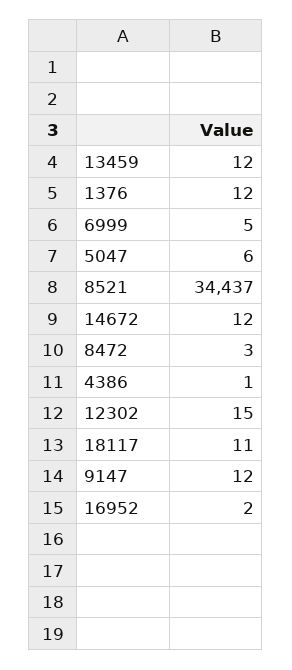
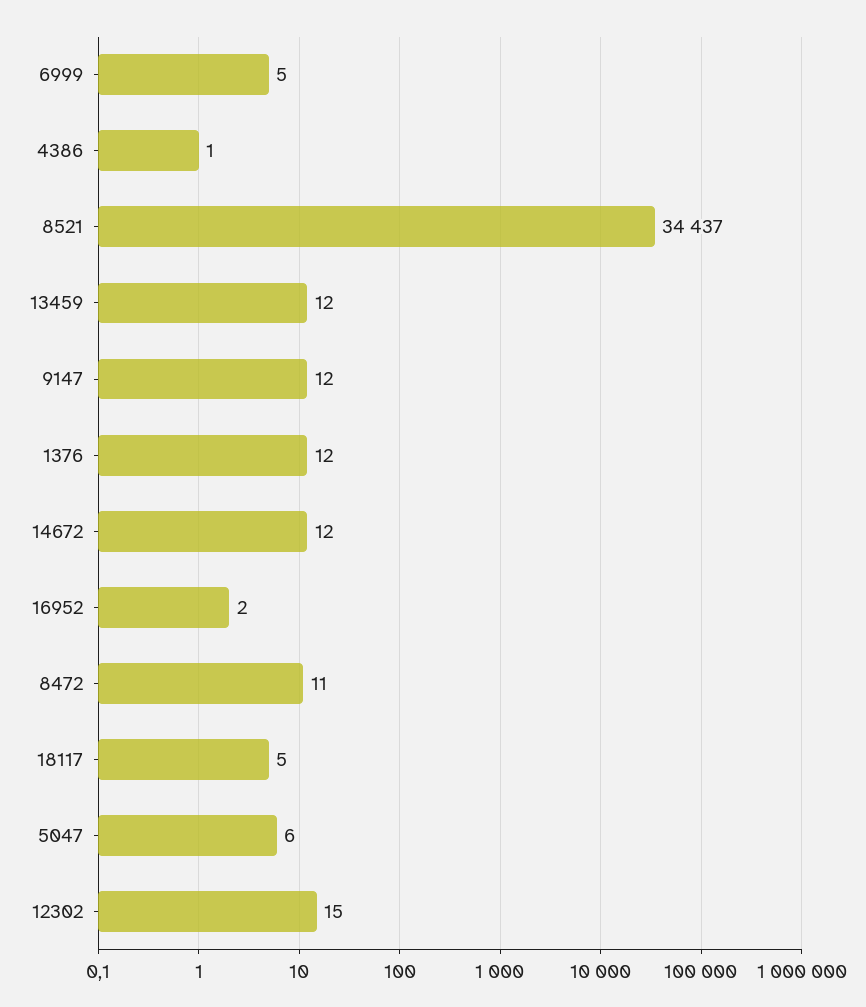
  {
    "13459": 12,
    "1376": 12,
    "6999": 5,
    "5047": 6,
    "8521": 34437,
    "14672": 12,
-   "8472": 3,
+   "8472": 11,
    "4386": 1,
    "12302": 15,
-   "18117": 11,
+   "18117": 5,
    "9147": 12,
    "16952": 2
  }

